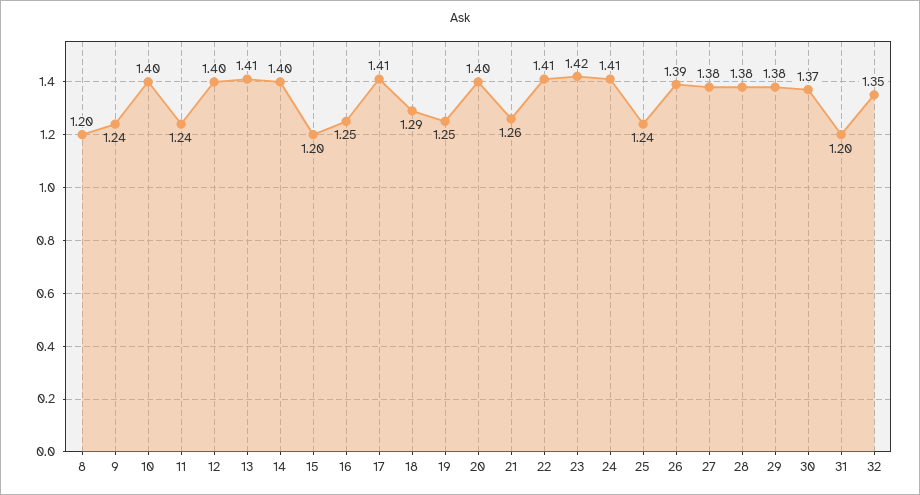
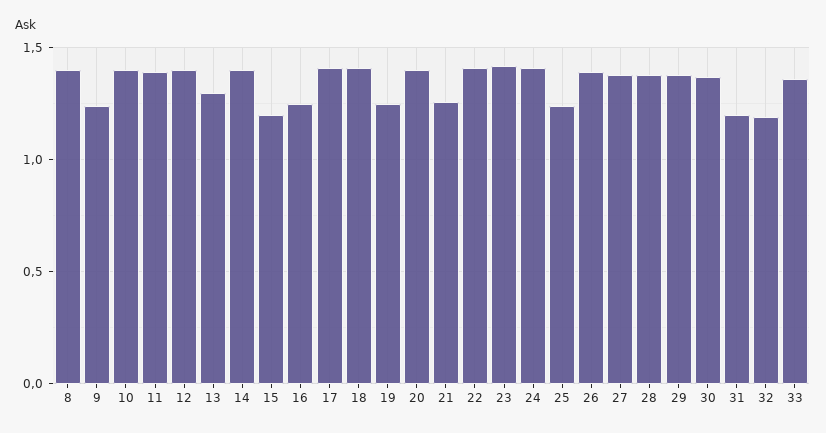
  {
-   "8": 1.2,
+   "8": 1.4,
    "9": 1.24,
    "10": 1.4,
-   "11": 1.24,
+   "11": 1.4,
    "12": 1.4,
-   "13": 1.41,
+   "13": 1.3,
    "14": 1.4,
    "15": 1.2,
    "16": 1.25,
    "17": 1.41,
-   "18": 1.29,
+   "18": 1.4,
    "19": 1.25,
    "20": 1.4,
    "21": 1.26,
    "22": 1.41,
    "23": 1.42,
    "24": 1.41,
    "25": 1.24,
    "26": 1.39,
    "27": 1.38,
    "28": 1.38,
    "29": 1.38,
    "30": 1.37,
    "31": 1.2,
-   "32": 1.35
+   "32": 1.2,
+   "33": 1.35
  }

